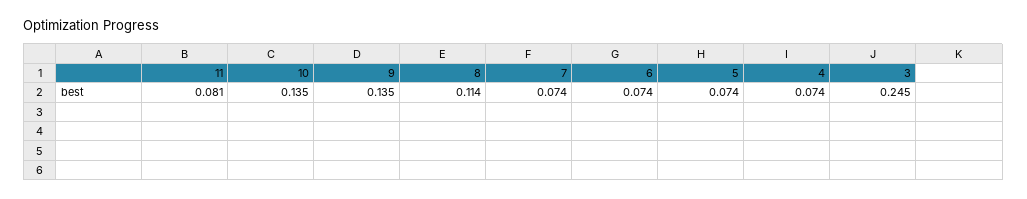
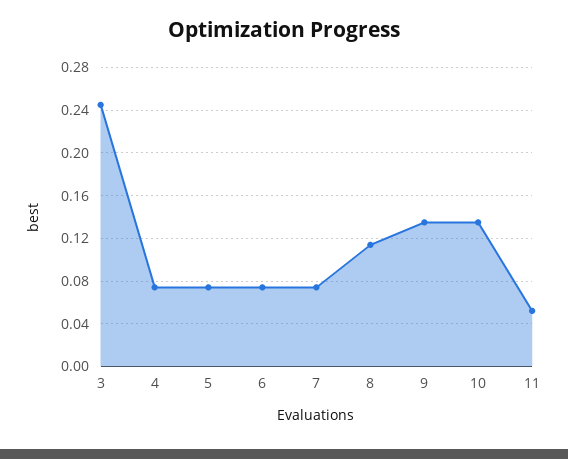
  {
-   "11": 0.081,
+   "11": 0.05,
    "10": 0.135,
    "9": 0.135,
    "8": 0.114,
    "7": 0.074,
    "6": 0.074,
    "5": 0.074,
    "4": 0.074,
    "3": 0.245
  }

